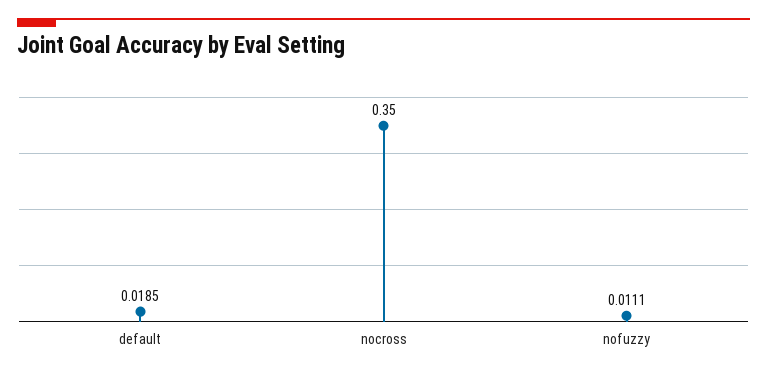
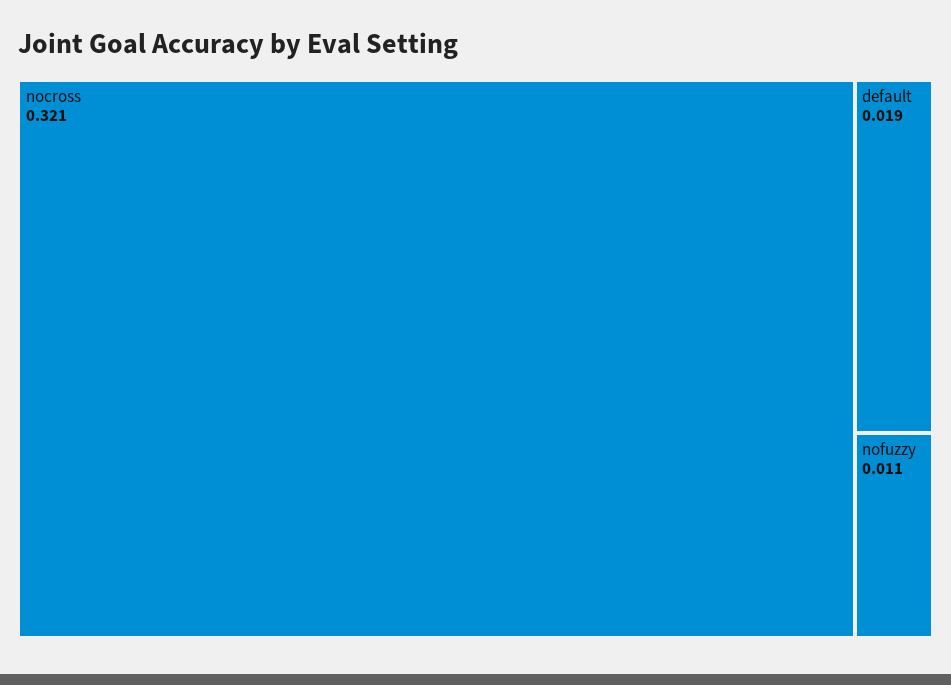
  {
    "default": 0.0185,
-   "nocross": 0.35,
+   "nocross": 0.321,
    "nofuzzy": 0.0111
  }

